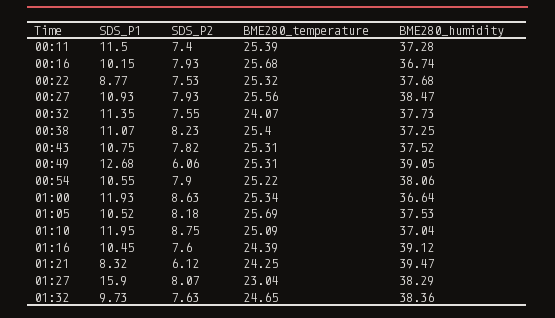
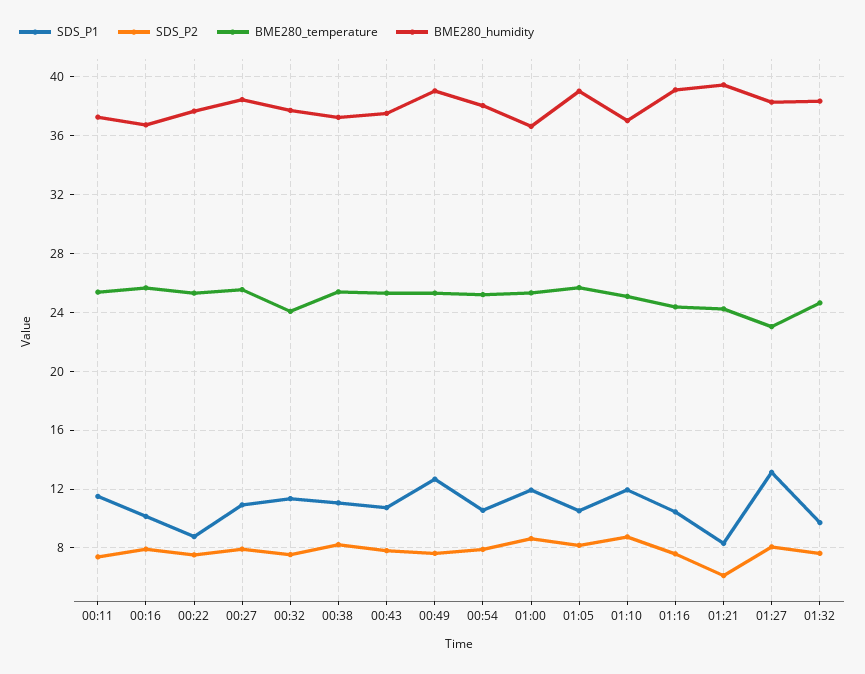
  {
    "SDS_P1": {
      "00:11": 11.5,
      "00:16": 10.15,
      "00:22": 8.77,
      "00:27": 10.93,
      "00:32": 11.35,
      "00:38": 11.07,
      "00:43": 10.75,
      "00:49": 12.68,
      "00:54": 10.55,
      "01:00": 11.93,
      "01:05": 10.52,
      "01:10": 11.95,
      "01:16": 10.45,
      "01:21": 8.32,
-     "01:27": 15.9,
+     "01:27": 13,
      "01:32": 9.73
    },
    "SDS_P2": {
      "00:11": 7.4,
      "00:16": 7.93,
      "00:22": 7.53,
      "00:27": 7.93,
      "00:32": 7.55,
      "00:38": 8.23,
      "00:43": 7.82,
-     "00:49": 6.06,
+     "00:49": 7.5,
      "00:54": 7.9,
      "01:00": 8.63,
      "01:05": 8.18,
      "01:10": 8.75,
      "01:16": 7.6,
      "01:21": 6.12,
      "01:27": 8.07,
      "01:32": 7.63
    },
    "BME280_temperature": {
      "00:11": 25.39,
      "00:16": 25.68,
      "00:22": 25.32,
      "00:27": 25.56,
      "00:32": 24.07,
      "00:38": 25.4,
      "00:43": 25.31,
      "00:49": 25.31,
      "00:54": 25.22,
      "01:00": 25.34,
      "01:05": 25.69,
      "01:10": 25.09,
      "01:16": 24.39,
      "01:21": 24.25,
      "01:27": 23.04,
      "01:32": 24.65
    },
    "BME280_humidity": {
      "00:11": 37.28,
      "00:16": 36.74,
      "00:22": 37.68,
      "00:27": 38.47,
      "00:32": 37.73,
      "00:38": 37.25,
      "00:43": 37.52,
      "00:49": 39.05,
      "00:54": 38.06,
      "01:00": 36.64,
-     "01:05": 37.53,
+     "01:05": 39,
      "01:10": 37.04,
      "01:16": 39.12,
      "01:21": 39.47,
      "01:27": 38.29,
      "01:32": 38.36
    }
  }

